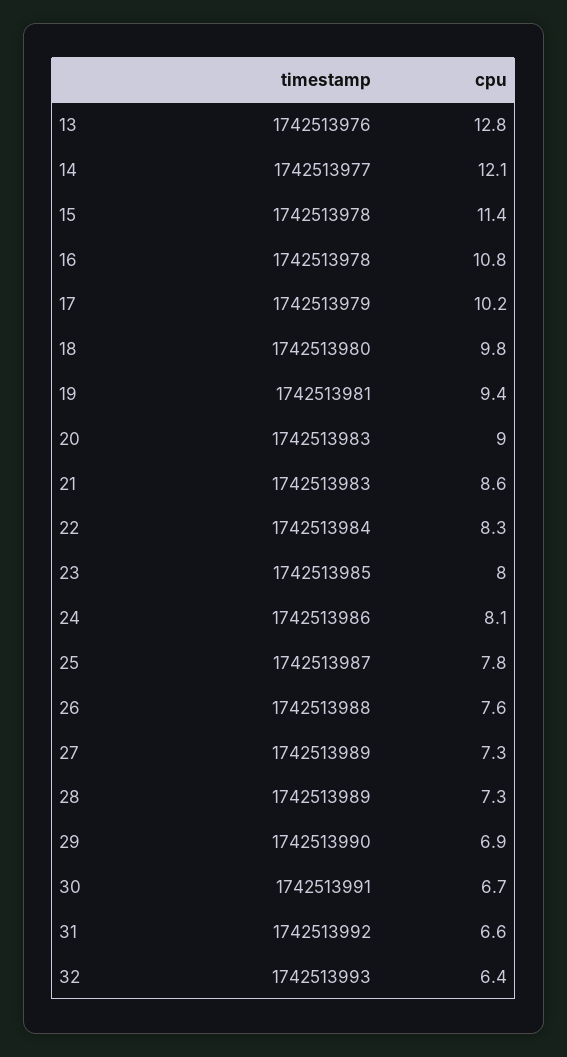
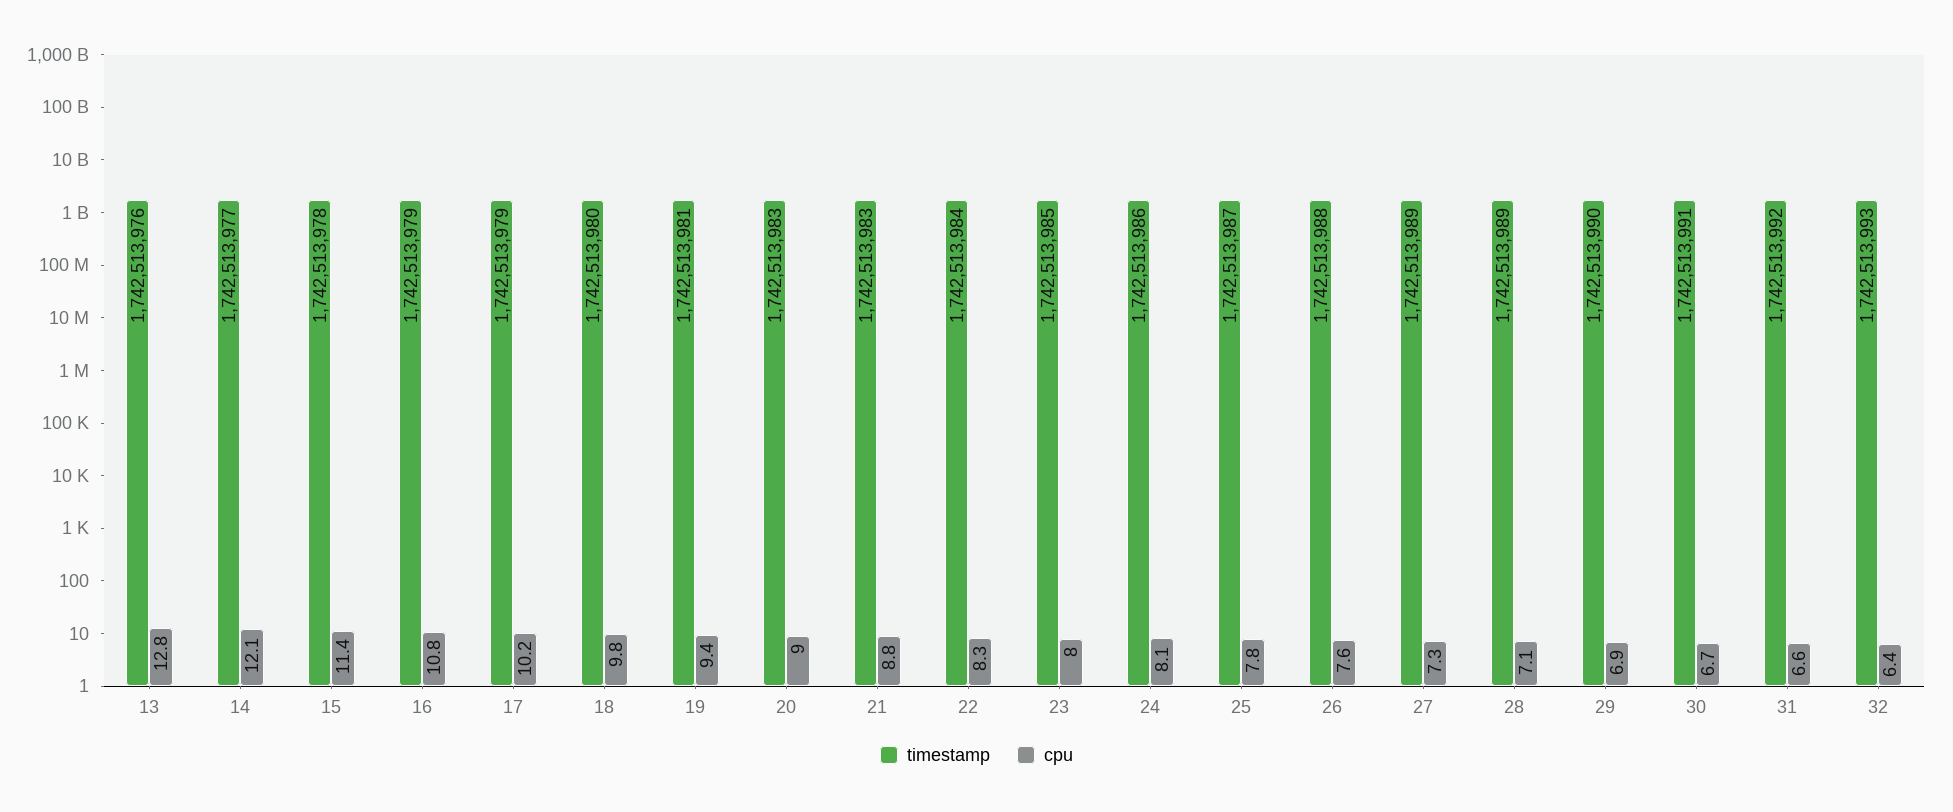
  {
    "timestamp": {
      "13": 1742513976,
      "14": 1742513977,
      "15": 1742513978,
-     "16": 1742513978,
+     "16": 1742513979,
      "17": 1742513979,
      "18": 1742513980,
      "19": 1742513981,
      "20": 1742513983,
      "21": 1742513983,
      "22": 1742513984,
      "23": 1742513985,
      "24": 1742513986,
      "25": 1742513987,
      "26": 1742513988,
      "27": 1742513989,
      "28": 1742513989,
      "29": 1742513990,
      "30": 1742513991,
      "31": 1742513992,
      "32": 1742513993
    },
    "cpu": {
      "13": 12.8,
      "14": 12.1,
      "15": 11.4,
      "16": 10.8,
      "17": 10.2,
      "18": 9.8,
      "19": 9.4,
      "20": 9,
-     "21": 8.6,
+     "21": 8.8,
      "22": 8.3,
      "23": 8,
      "24": 8.1,
      "25": 7.8,
      "26": 7.6,
      "27": 7.3,
-     "28": 7.3,
+     "28": 7.1,
      "29": 6.9,
      "30": 6.7,
      "31": 6.6,
      "32": 6.4
    }
  }

